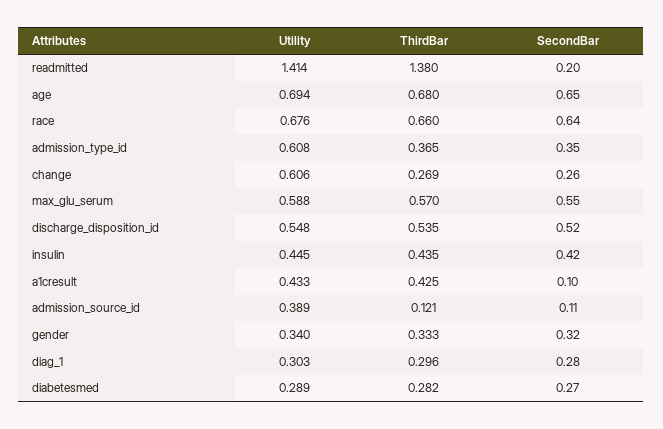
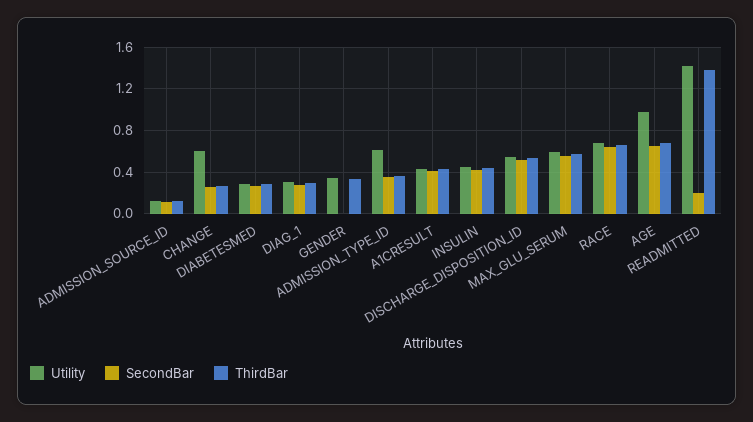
  {
    "Utility": {
      "readmitted": 1.414,
-     "age": 0.694,
+     "age": 1,
      "race": 0.676,
      "admission_type_id": 0.608,
      "change": 0.606,
      "max_glu_serum": 0.588,
      "discharge_disposition_id": 0.548,
      "insulin": 0.445,
      "a1cresult": 0.433,
-     "admission_source_id": 0.389,
+     "admission_source_id": 0.1,
      "gender": 0.34,
      "diag_1": 0.303,
      "diabetesmed": 0.289
    },
    "ThirdBar": {
      "readmitted": 1.38,
      "age": 0.68,
      "race": 0.66,
      "admission_type_id": 0.365,
      "change": 0.269,
      "max_glu_serum": 0.57,
      "discharge_disposition_id": 0.535,
      "insulin": 0.435,
      "a1cresult": 0.425,
      "admission_source_id": 0.121,
      "gender": 0.333,
      "diag_1": 0.296,
      "diabetesmed": 0.282
    },
    "SecondBar": {
      "readmitted": 0.2,
      "age": 0.65,
      "race": 0.64,
      "admission_type_id": 0.35,
      "change": 0.26,
      "max_glu_serum": 0.55,
      "discharge_disposition_id": 0.52,
      "insulin": 0.42,
-     "a1cresult": 0.1,
+     "a1cresult": 0.4,
      "admission_source_id": 0.11,
-     "gender": 0.32,
+     "gender": 0,
      "diag_1": 0.28,
      "diabetesmed": 0.27
    }
  }

